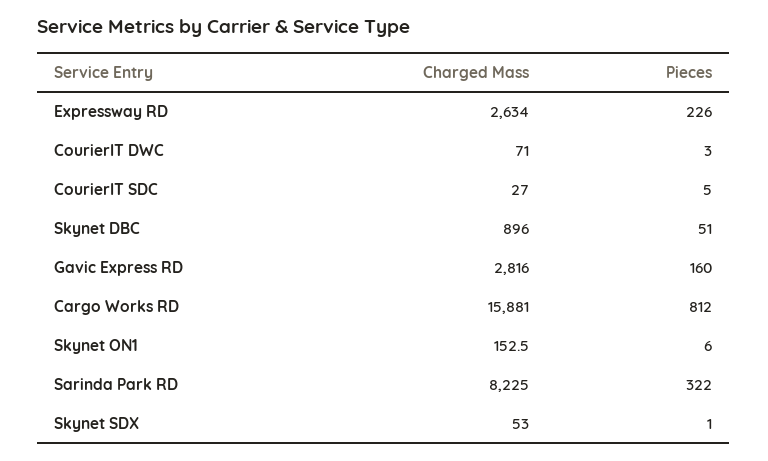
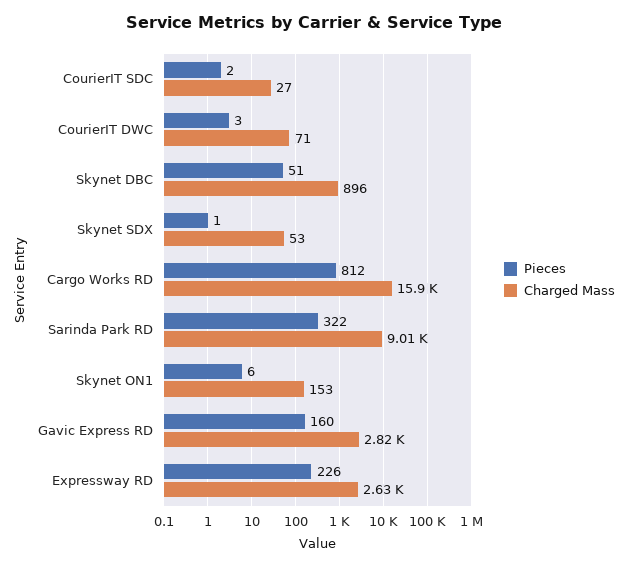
  {
    "Charged Mass": {
      "Expressway RD": 2634,
      "CourierIT DWC": 71,
      "CourierIT SDC": 27,
      "Skynet DBC": 896,
      "Gavic Express RD": 2816,
      "Cargo Works RD": 15881,
      "Skynet ON1": 152.5,
-     "Sarinda Park RD": 8225,
+     "Sarinda Park RD": 9010,
      "Skynet SDX": 53
    },
    "Pieces": {
      "Expressway RD": 226,
      "CourierIT DWC": 3,
-     "CourierIT SDC": 5,
+     "CourierIT SDC": 2,
      "Skynet DBC": 51,
      "Gavic Express RD": 160,
      "Cargo Works RD": 812,
      "Skynet ON1": 6,
      "Sarinda Park RD": 322,
      "Skynet SDX": 1
    }
  }

